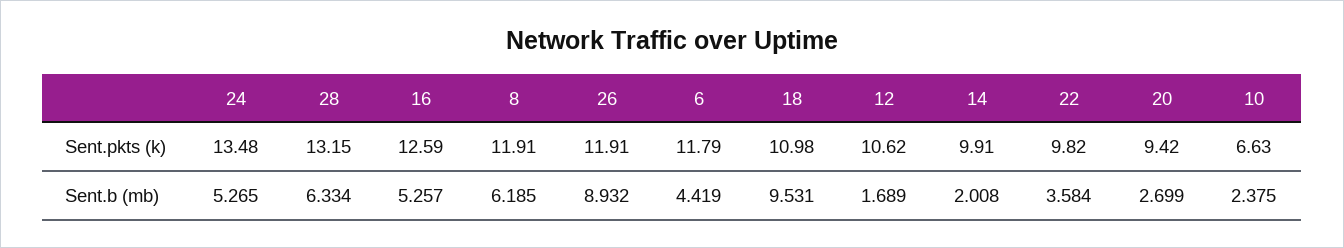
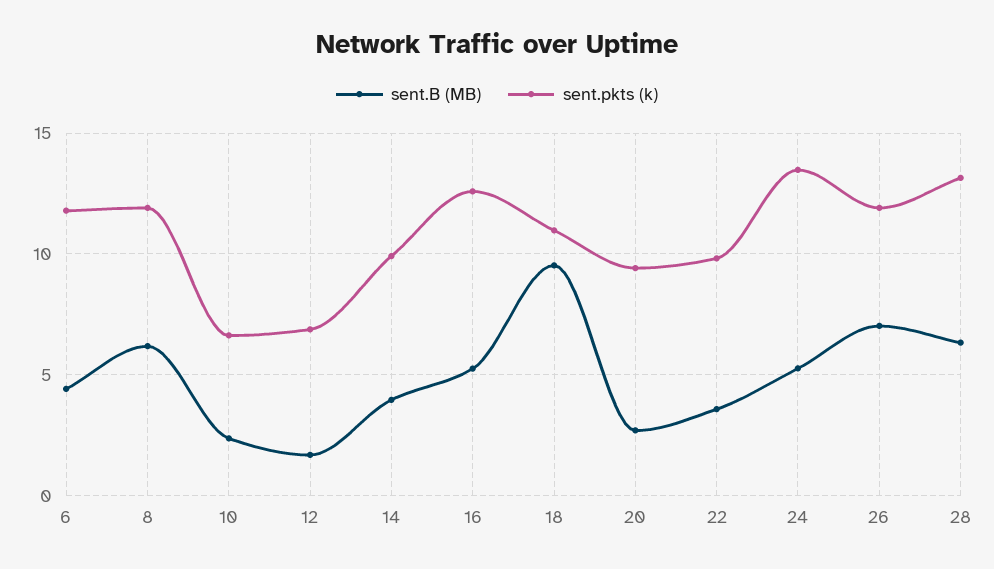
  {
    "Sent.pkts (k)": {
      "24": 13.48,
      "28": 13.15,
      "16": 12.59,
      "8": 11.91,
      "26": 11.91,
      "6": 11.79,
      "18": 10.98,
-     "12": 10.62,
+     "12": 7,
      "14": 9.91,
      "22": 9.82,
      "20": 9.42,
      "10": 6.63
    },
    "Sent.b (mb)": {
      "24": 5.265,
      "28": 6.334,
      "16": 5.257,
      "8": 6.185,
-     "26": 8.932,
+     "26": 7,
      "6": 4.419,
      "18": 9.531,
      "12": 1.689,
-     "14": 2.008,
+     "14": 4,
      "22": 3.584,
      "20": 2.699,
      "10": 2.375
    }
  }

